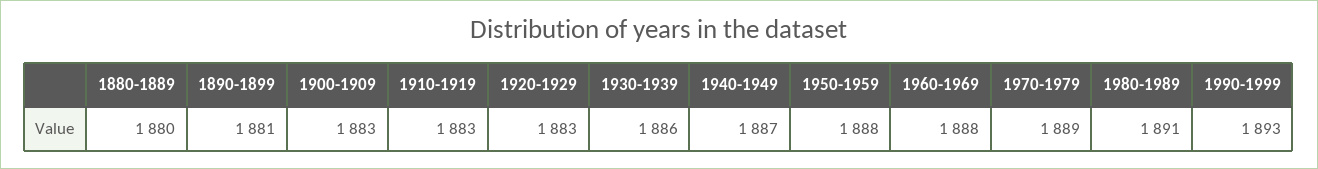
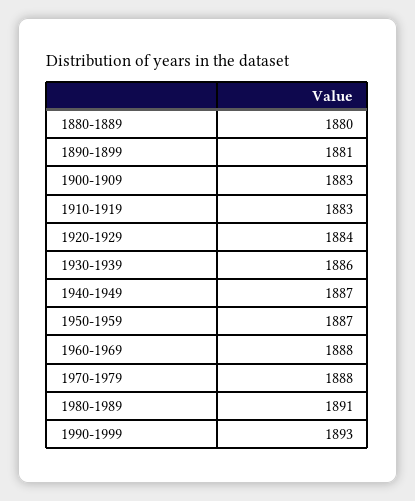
  {
    "1880-1889": 1880,
    "1890-1899": 1881,
    "1900-1909": 1883,
    "1910-1919": 1883,
-   "1920-1929": 1883,
+   "1920-1929": 1884,
    "1930-1939": 1886,
    "1940-1949": 1887,
-   "1950-1959": 1888,
+   "1950-1959": 1887,
    "1960-1969": 1888,
-   "1970-1979": 1889,
+   "1970-1979": 1888,
    "1980-1989": 1891,
    "1990-1999": 1893
  }

